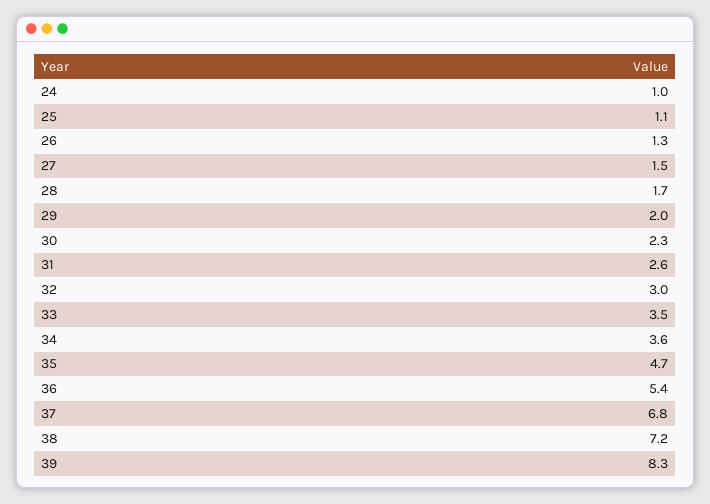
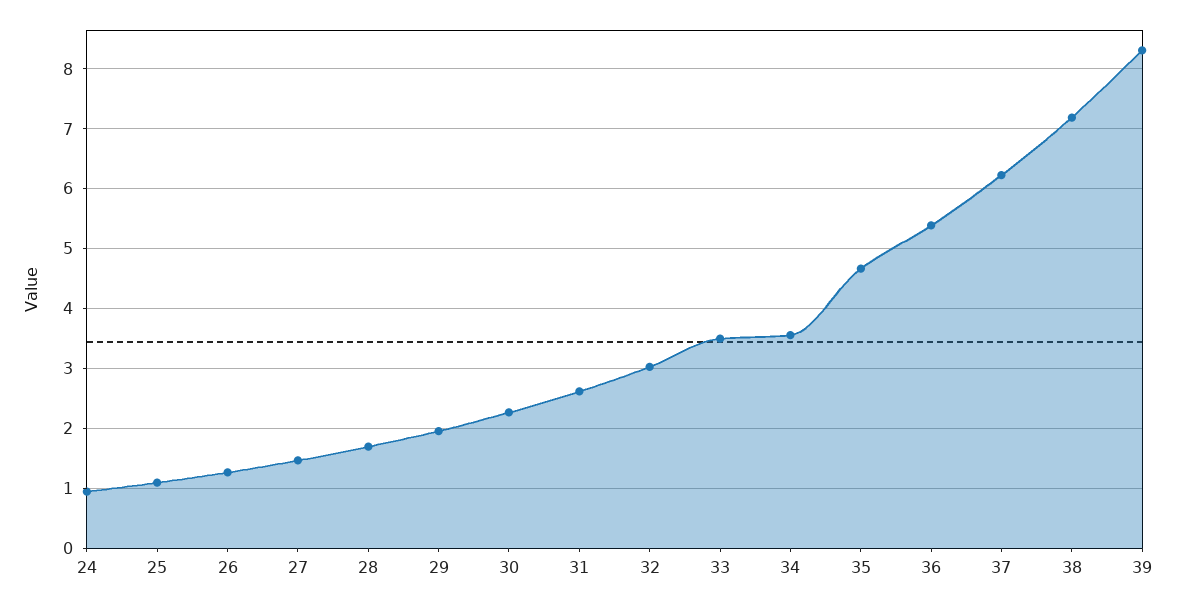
  {
    "24": 1,
    "25": 1.1,
    "26": 1.3,
    "27": 1.5,
    "28": 1.7,
    "29": 2,
    "30": 2.3,
    "31": 2.6,
    "32": 3,
    "33": 3.5,
    "34": 3.6,
    "35": 4.7,
    "36": 5.4,
-   "37": 6.8,
+   "37": 6.2,
    "38": 7.2,
    "39": 8.3
  }

